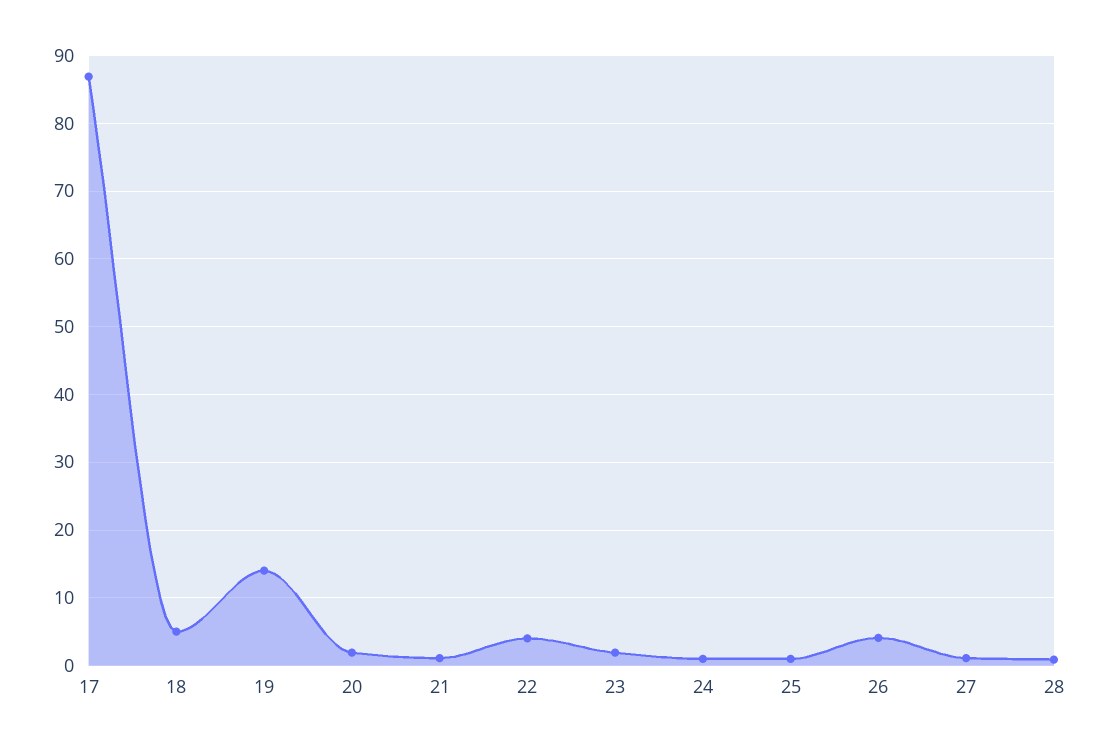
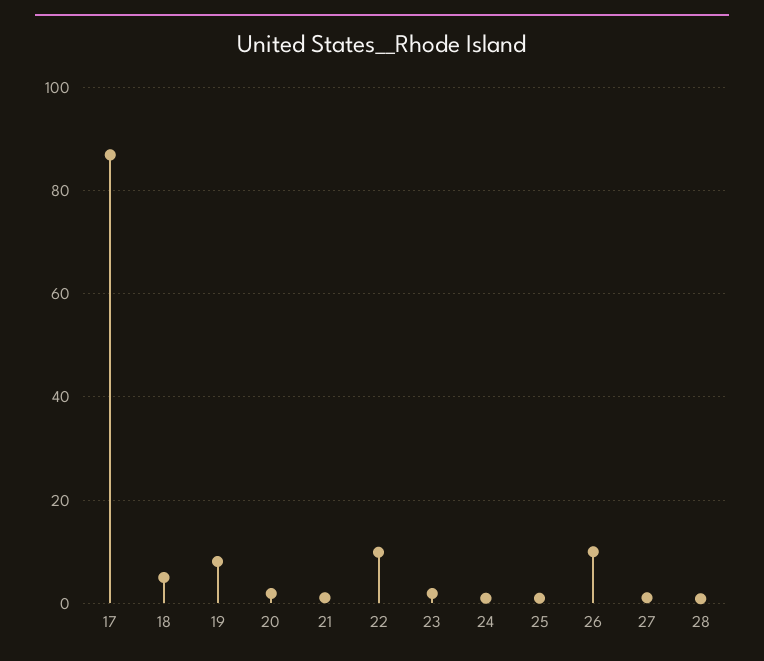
  {
    "17": 87,
    "18": 5,
-   "19": 14,
+   "19": 8,
    "20": 2,
    "21": 1,
-   "22": 4,
+   "22": 10,
    "23": 2,
    "24": 1,
    "25": 1,
-   "26": 4,
+   "26": 10,
    "27": 1,
    "28": 1
  }

